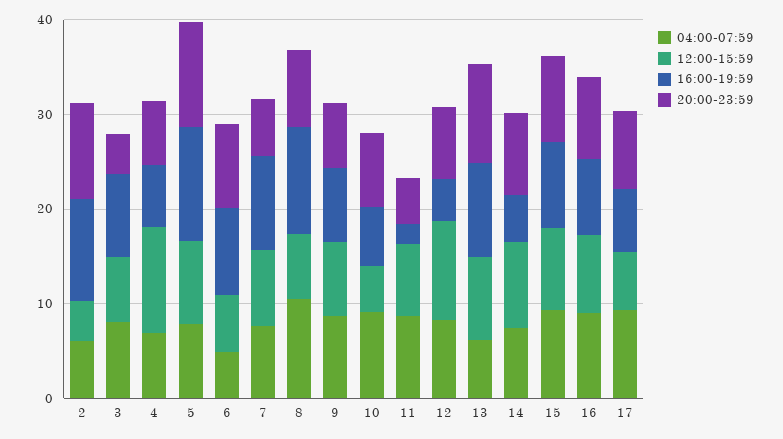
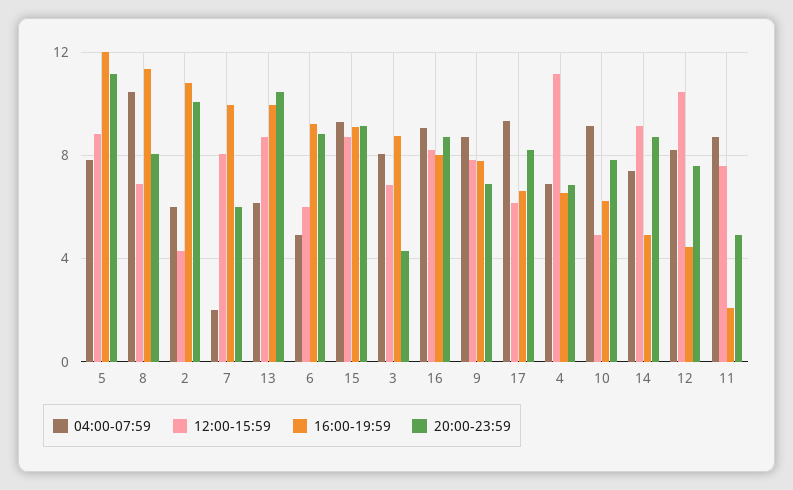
  {
    "04:00-07:59": {
      "2": 6,
      "3": 8,
      "4": 7,
      "5": 8,
      "6": 5,
-     "7": 8,
+     "7": 2,
      "8": 10.5,
      "9": 8.5,
      "10": 9,
      "11": 8.5,
      "12": 8,
      "13": 6,
      "14": 7.5,
      "15": 9.5,
      "16": 9,
      "17": 9.5
    },
    "12:00-15:59": {
      "2": 4.5,
      "3": 7,
      "4": 11,
      "5": 9,
      "6": 6,
      "7": 8,
      "8": 7,
      "9": 8,
      "10": 5,
      "11": 7.5,
      "12": 10.5,
      "13": 8.5,
      "14": 9,
      "15": 8.5,
      "16": 8,
      "17": 6
    },
    "16:00-19:59": {
      "2": 11,
      "3": 9,
      "4": 6.5,
      "5": 12,
      "6": 9,
      "7": 10,
      "8": 11.5,
      "9": 8,
      "10": 6,
      "11": 2,
      "12": 4.5,
      "13": 10,
      "14": 5,
      "15": 9,
      "16": 8,
      "17": 6.5
    },
    "20:00-23:59": {
      "2": 10,
      "3": 4.5,
      "4": 7,
      "5": 11,
      "6": 9,
      "7": 6,
      "8": 8,
      "9": 7,
      "10": 8,
      "11": 5,
      "12": 7.5,
      "13": 10.5,
      "14": 8.5,
      "15": 9,
      "16": 8.5,
      "17": 8
    }
  }

